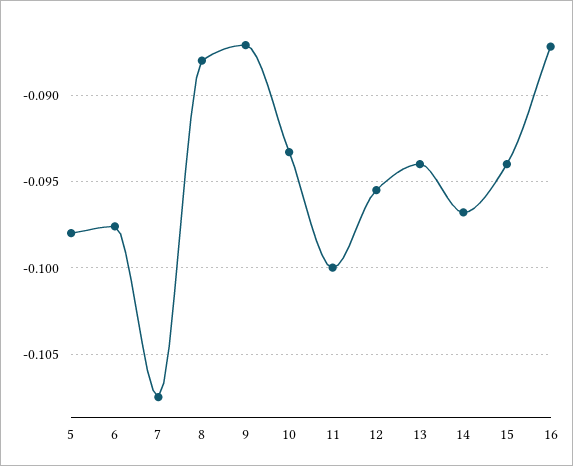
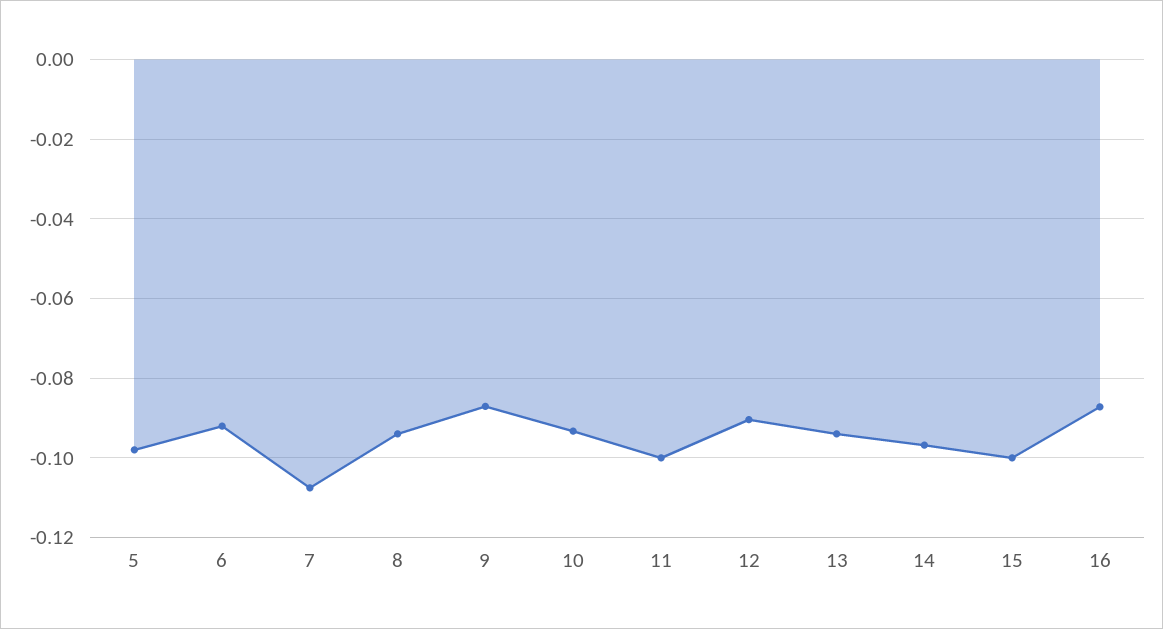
  {
    "5": -0.098,
-   "6": -0.0975,
+   "6": -0.092,
    "7": -0.1075,
-   "8": -0.088,
+   "8": -0.094,
    "9": -0.087,
    "10": -0.0935,
    "11": -0.1,
-   "12": -0.0955,
+   "12": -0.09,
    "13": -0.094,
    "14": -0.097,
-   "15": -0.094,
+   "15": -0.1,
    "16": -0.087
  }

